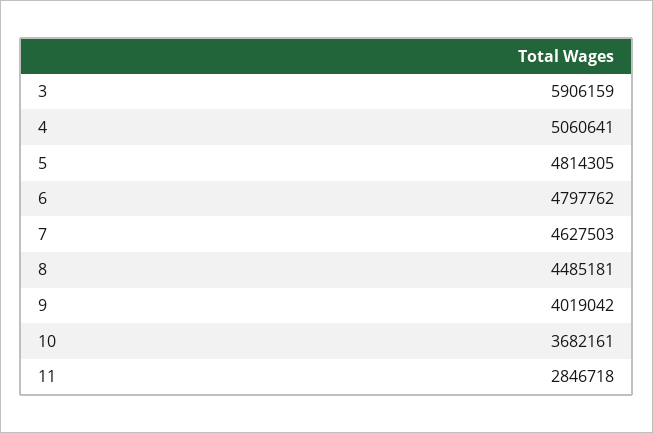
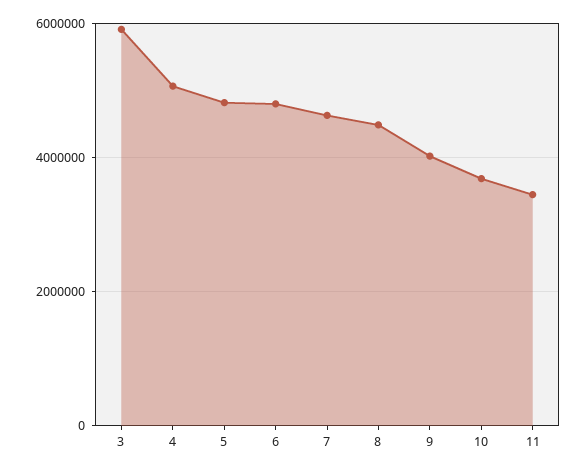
  {
    "3": 5906159,
    "4": 5060641,
    "5": 4814305,
    "6": 4797762,
    "7": 4627503,
    "8": 4485181,
    "9": 4019042,
    "10": 3682161,
-   "11": 2846718
+   "11": 3400000
  }

